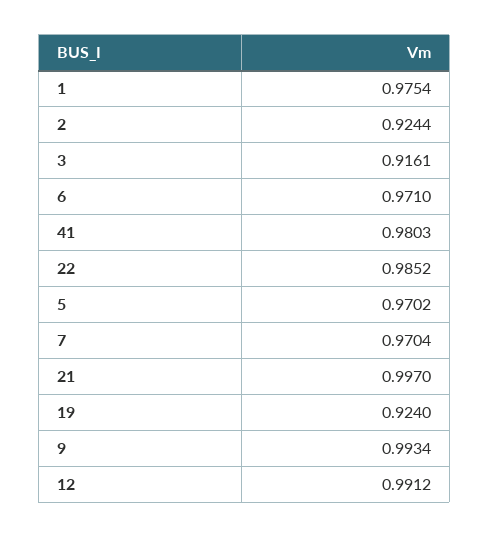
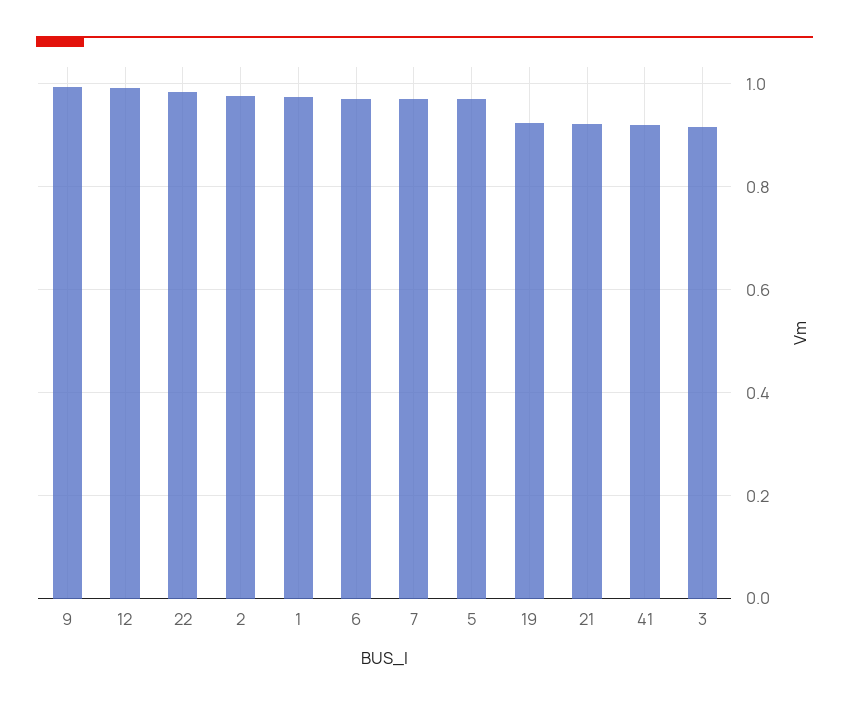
  {
    "1": 0.9754,
-   "2": 0.9244,
+   "2": 0.98,
    "3": 0.9161,
    "6": 0.971,
-   "41": 0.9803,
+   "41": 0.92,
    "22": 0.9852,
    "5": 0.9702,
    "7": 0.9704,
-   "21": 0.997,
+   "21": 0.92,
    "19": 0.924,
    "9": 0.9934,
    "12": 0.9912
  }

